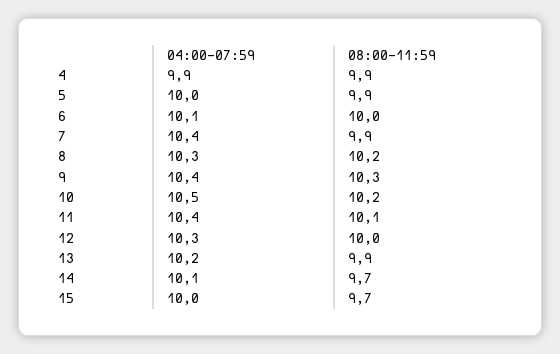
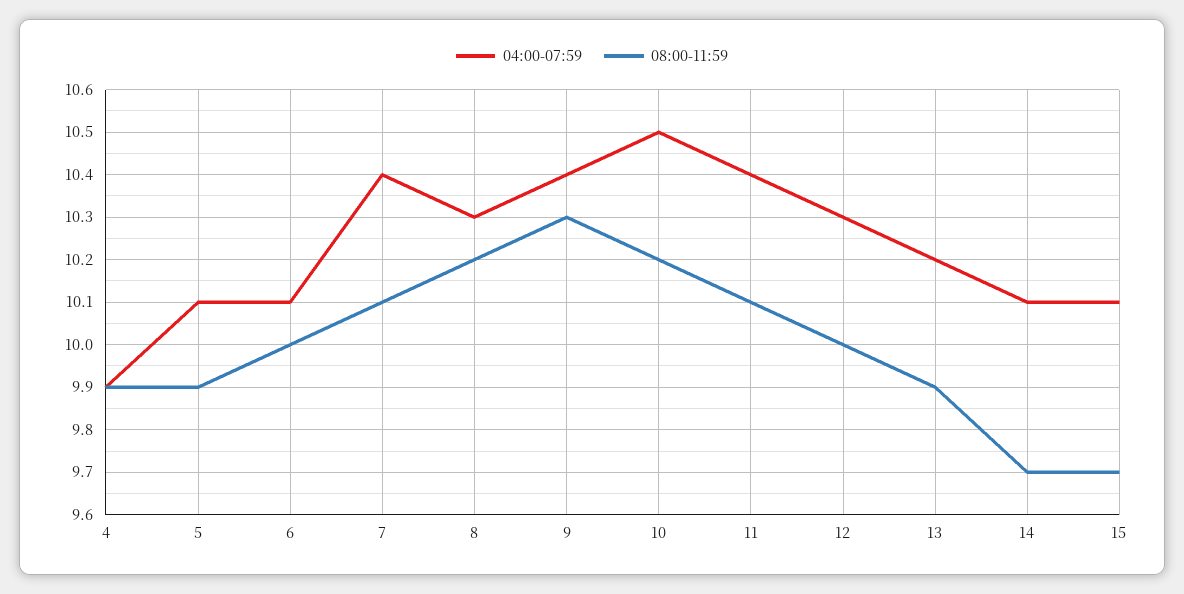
  {
    "04:00-07:59": {
      "4": 9.9,
-     "5": 10,
+     "5": 10.1,
      "6": 10.1,
      "7": 10.4,
      "8": 10.3,
      "9": 10.4,
      "10": 10.5,
      "11": 10.4,
      "12": 10.3,
      "13": 10.2,
      "14": 10.1,
-     "15": 10
+     "15": 10.1
    },
    "08:00-11:59": {
      "4": 9.9,
      "5": 9.9,
      "6": 10,
-     "7": 9.9,
+     "7": 10.1,
      "8": 10.2,
      "9": 10.3,
      "10": 10.2,
      "11": 10.1,
      "12": 10,
      "13": 9.9,
      "14": 9.7,
      "15": 9.7
    }
  }

